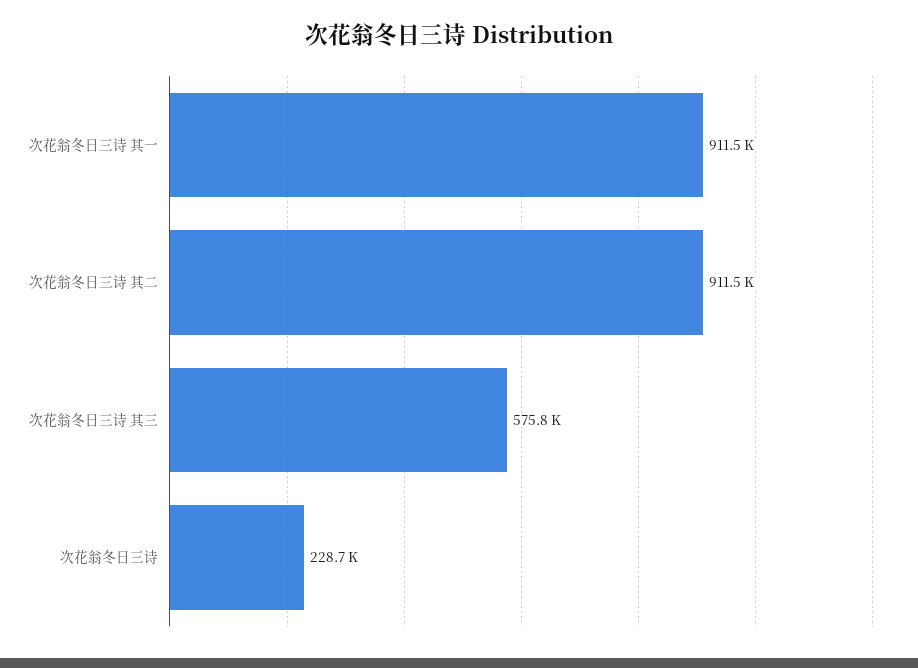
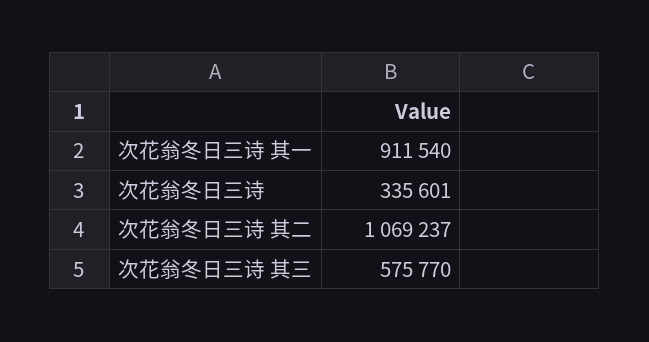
  {
    "次花翁冬日三诗 其一": 911540,
-   "次花翁冬日三诗 其二": 911500,
+   "次花翁冬日三诗 其二": 1069237,
    "次花翁冬日三诗 其三": 575770,
-   "次花翁冬日三诗": 228700
+   "次花翁冬日三诗": 335601
  }

